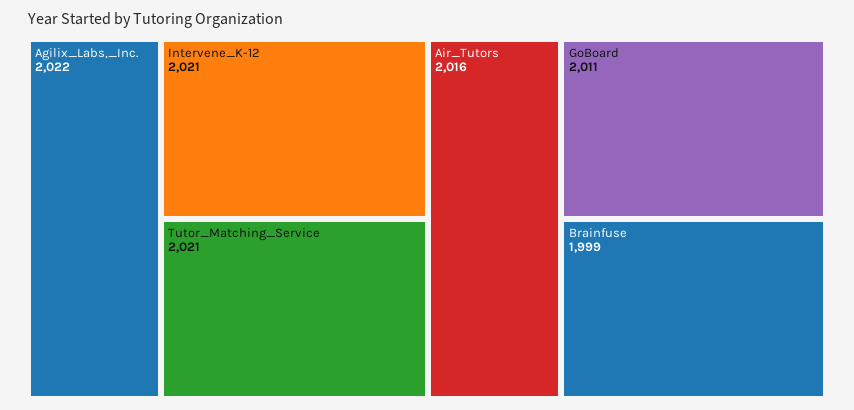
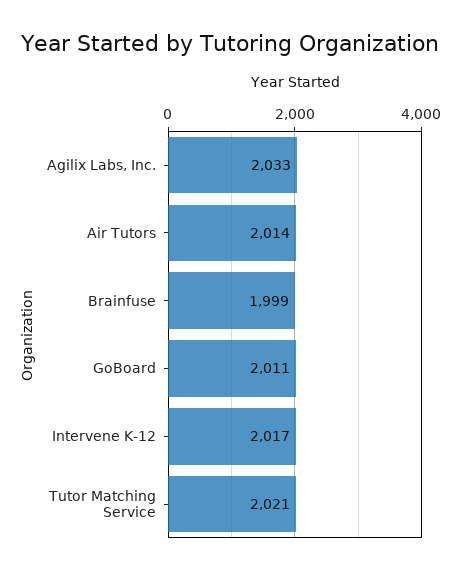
  {
-   "Agilix_Labs,_Inc.": 2022,
+   "Agilix_Labs,_Inc.": 2033,
-   "Intervene_K-12": 2021,
+   "Intervene_K-12": 2017,
    "Tutor_Matching_Service": 2021,
-   "Air_Tutors": 2016,
+   "Air_Tutors": 2014,
    "GoBoard": 2011,
    "Brainfuse": 1999
  }

